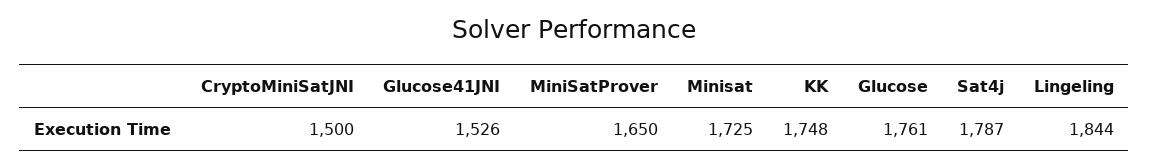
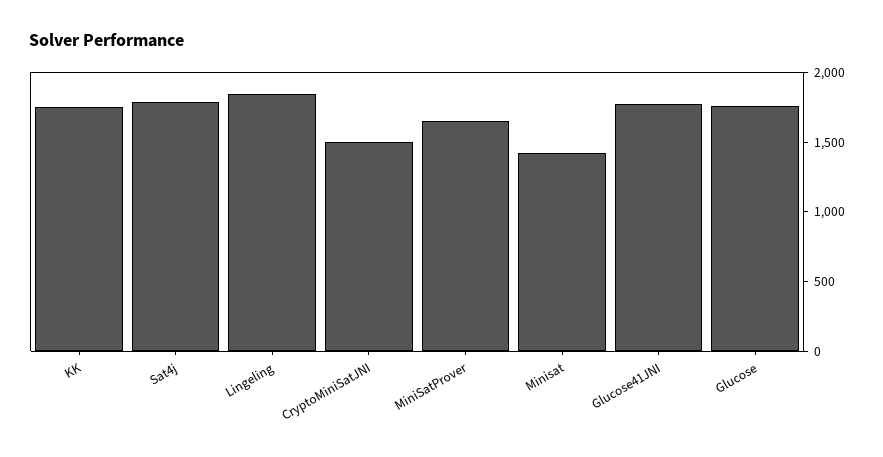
  {
    "CryptoMiniSatJNI": 1500,
-   "Glucose41JNI": 1526,
+   "Glucose41JNI": 1800,
    "MiniSatProver": 1650,
-   "Minisat": 1725,
+   "Minisat": 1400,
    "KK": 1748,
    "Glucose": 1761,
    "Sat4j": 1787,
    "Lingeling": 1844
  }

